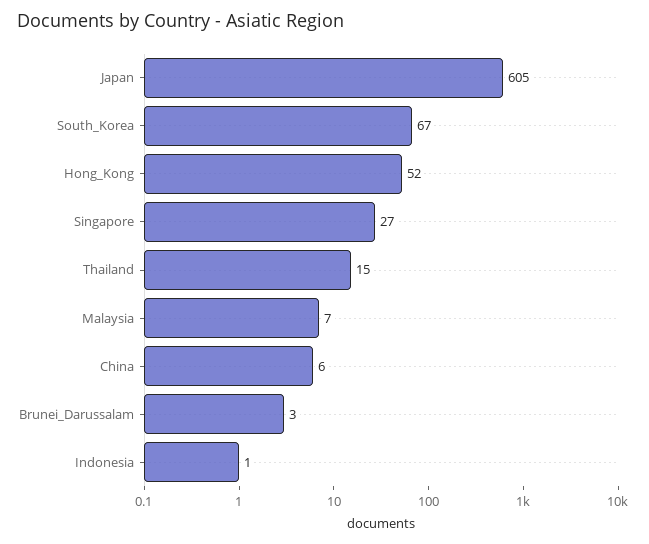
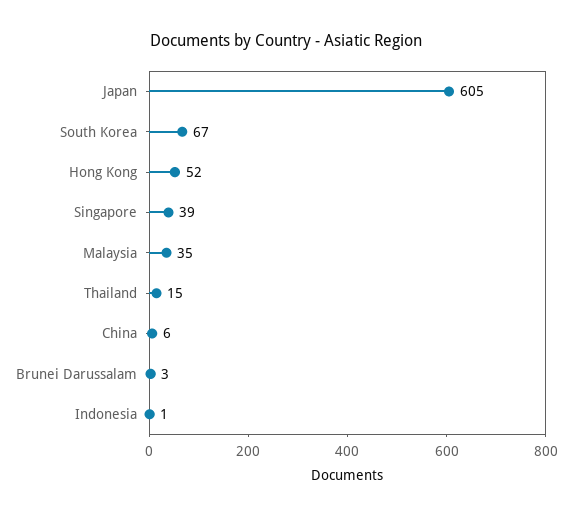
  {
    "Japan": 605,
    "South_Korea": 67,
    "Hong_Kong": 52,
-   "Singapore": 27,
+   "Singapore": 39,
    "Thailand": 15,
-   "Malaysia": 7,
+   "Malaysia": 35,
    "China": 6,
    "Brunei_Darussalam": 3,
    "Indonesia": 1
  }

